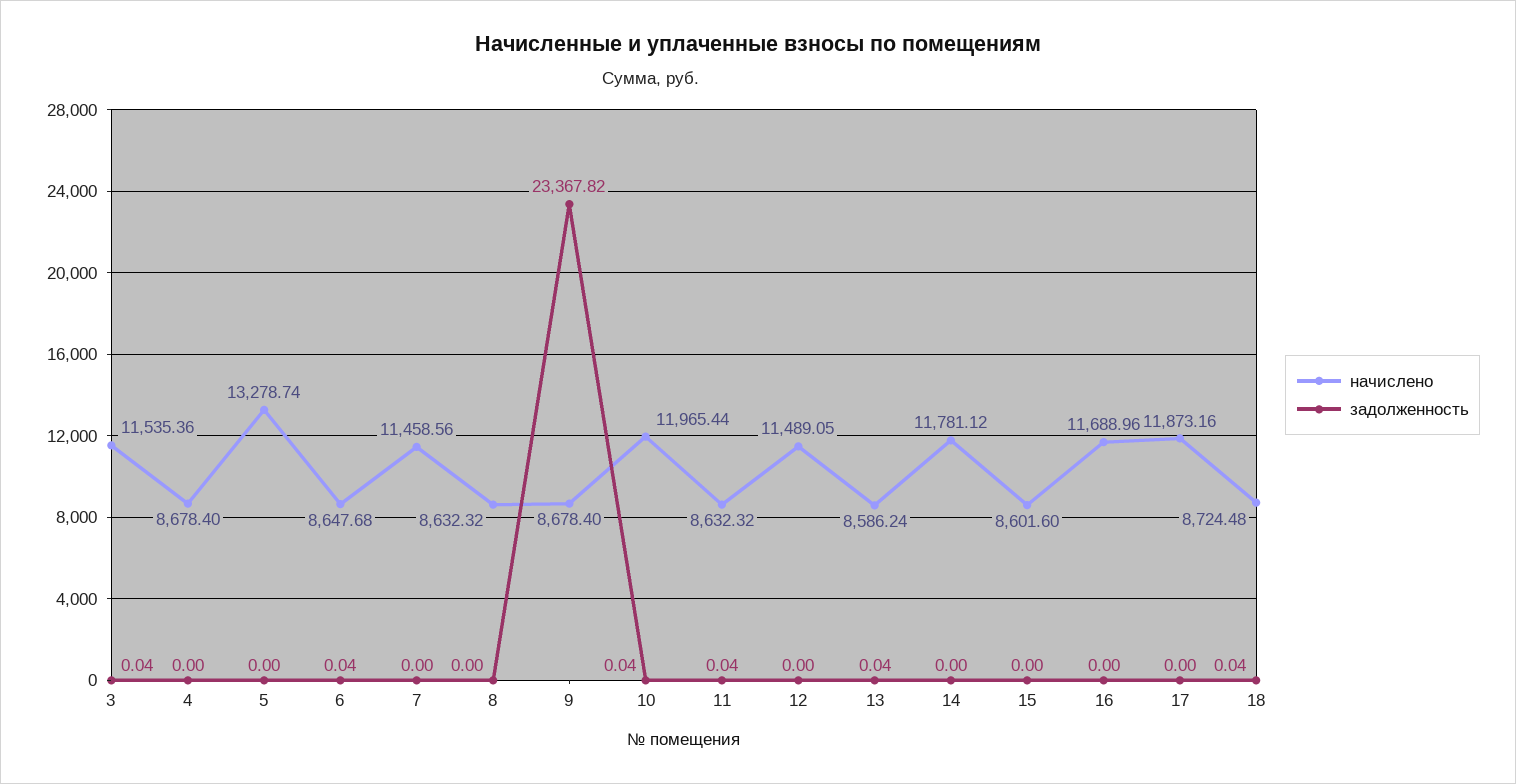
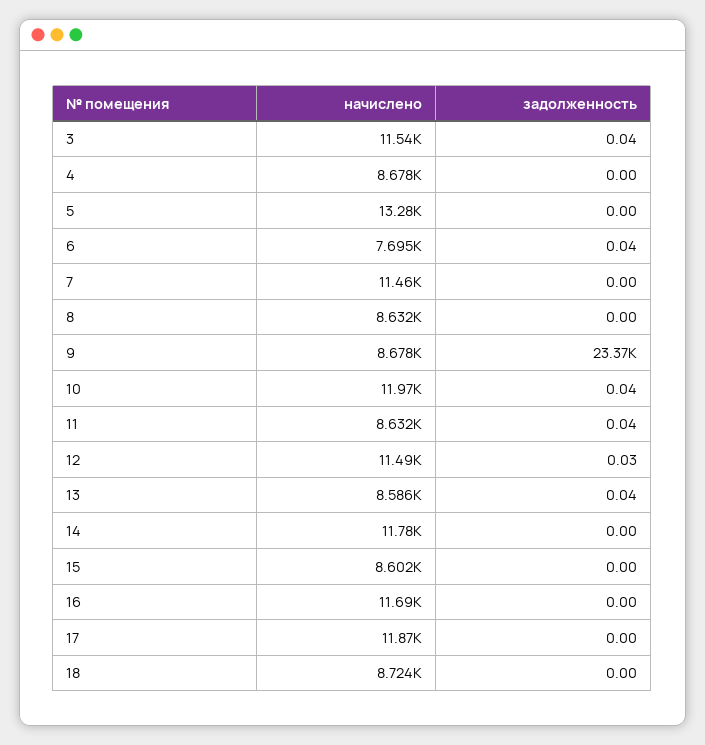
  {
    "начислено": {
      "3": 11535.36,
      "4": 8678.4,
      "5": 13278.74,
-     "6": 8647.68,
+     "6": 7695,
      "7": 11458.56,
      "8": 8632.32,
      "9": 8678.4,
      "10": 11965.44,
      "11": 8632.32,
      "12": 11489.05,
      "13": 8586.24,
      "14": 11781.12,
      "15": 8601.6,
      "16": 11688.96,
      "17": 11873.16,
      "18": 8724.48
    },
    "задолженность": {
      "3": 0.04,
      "4": 0,
      "5": 0,
      "6": 0.04,
      "7": 0,
      "8": 0,
      "9": 23367.82,
      "10": 0.04,
      "11": 0.04,
-     "12": 0,
+     "12": 0.03,
      "13": 0.04,
      "14": 0,
      "15": 0,
      "16": 0,
      "17": 0,
-     "18": 0.04
+     "18": 0
    }
  }

